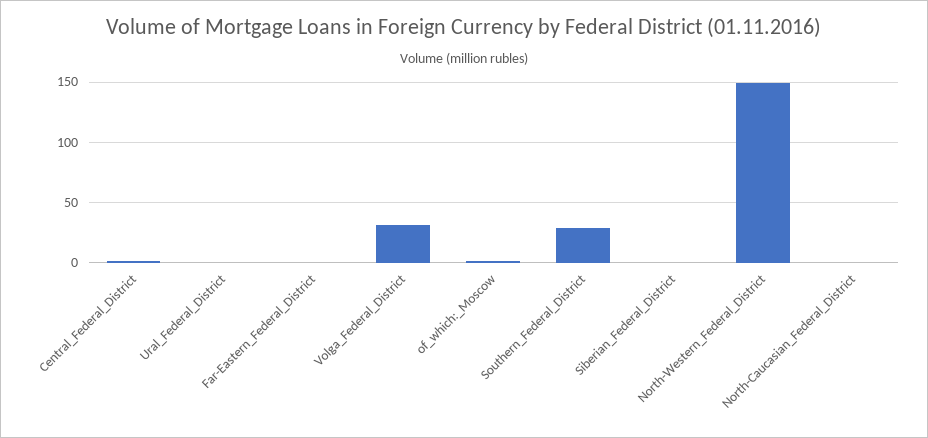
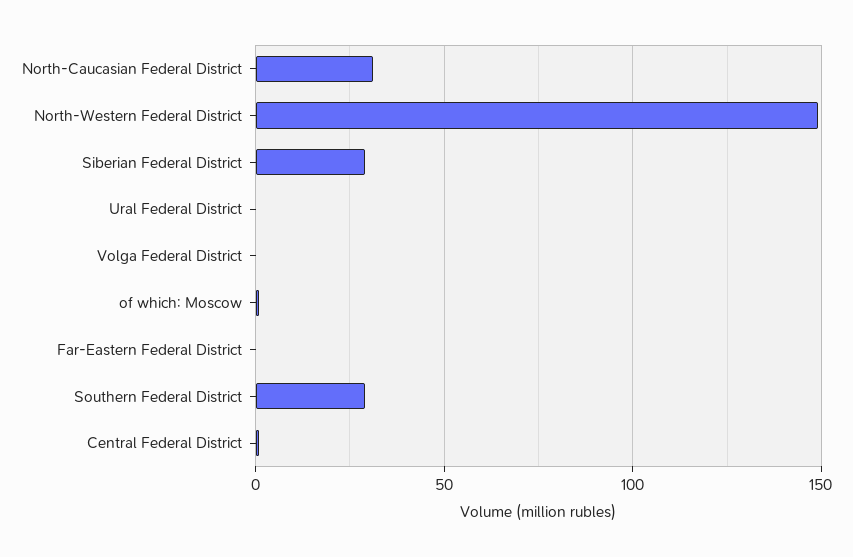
  {
    "Central_Federal_District": 0,
    "Ural_Federal_District": 0,
    "Far-Eastern_Federal_District": 0,
-   "Volga_Federal_District": 30,
+   "Volga_Federal_District": 0,
    "of_which:_Moscow": 0,
    "Southern_Federal_District": 30,
-   "Siberian_Federal_District": 0,
+   "Siberian_Federal_District": 30,
    "North-Western_Federal_District": 150,
-   "North-Caucasian_Federal_District": 0
+   "North-Caucasian_Federal_District": 30
  }

